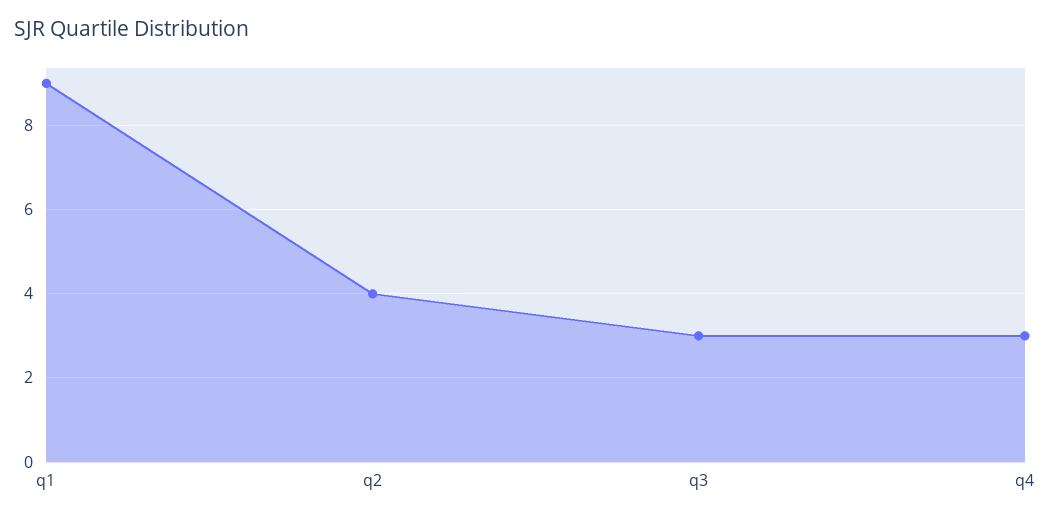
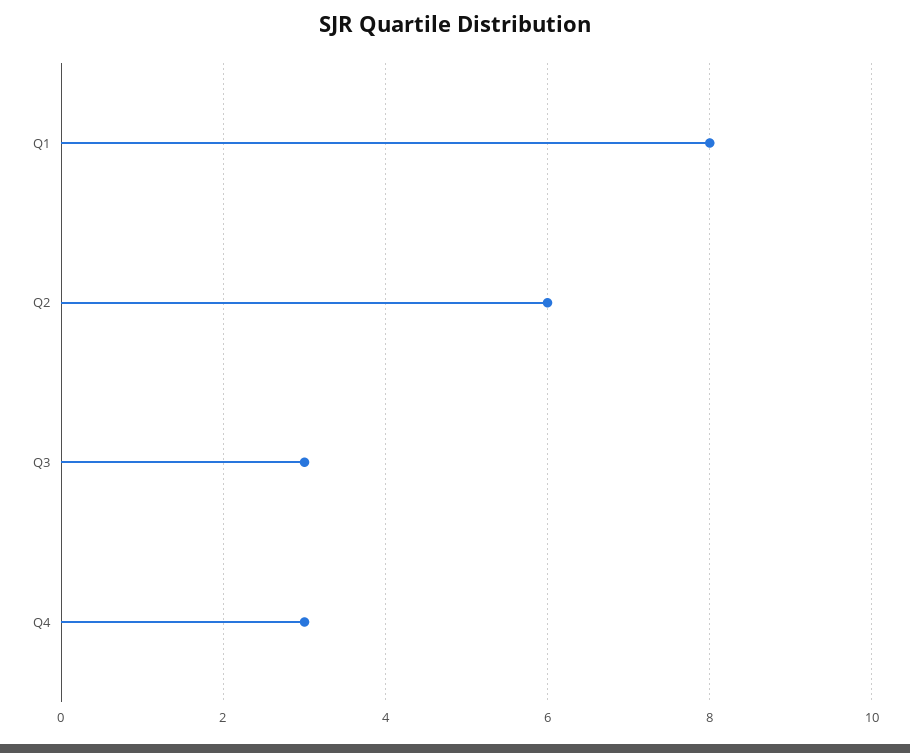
  {
-   "q1": 9,
+   "q1": 8,
-   "q2": 4,
+   "q2": 6,
    "q3": 3,
    "q4": 3
  }

